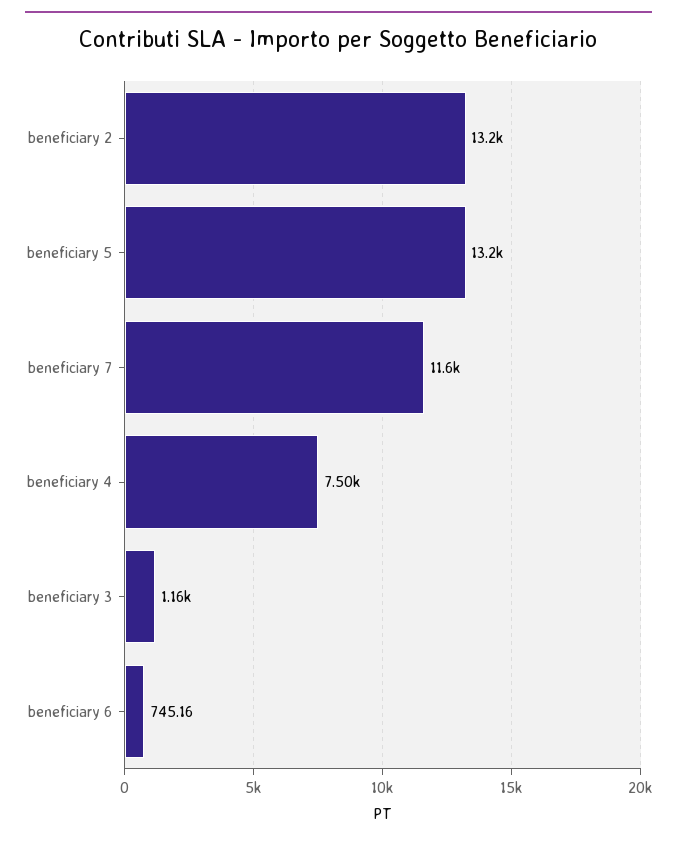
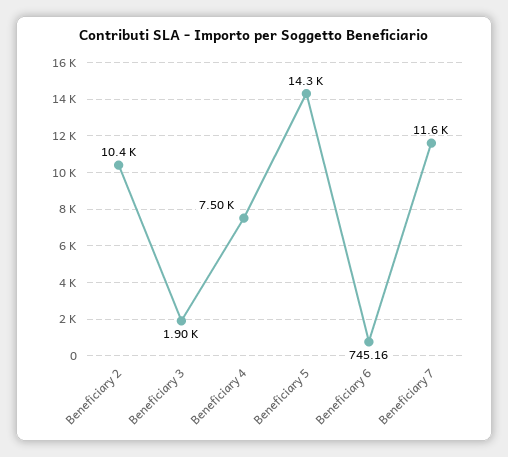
  {
-   "beneficiary 2": 13200,
+   "beneficiary 2": 10400,
-   "beneficiary 5": 13200,
+   "beneficiary 5": 14300,
    "beneficiary 7": 11600,
    "beneficiary 4": 7500,
-   "beneficiary 3": 1160,
+   "beneficiary 3": 1900,
    "beneficiary 6": 745.16
  }

